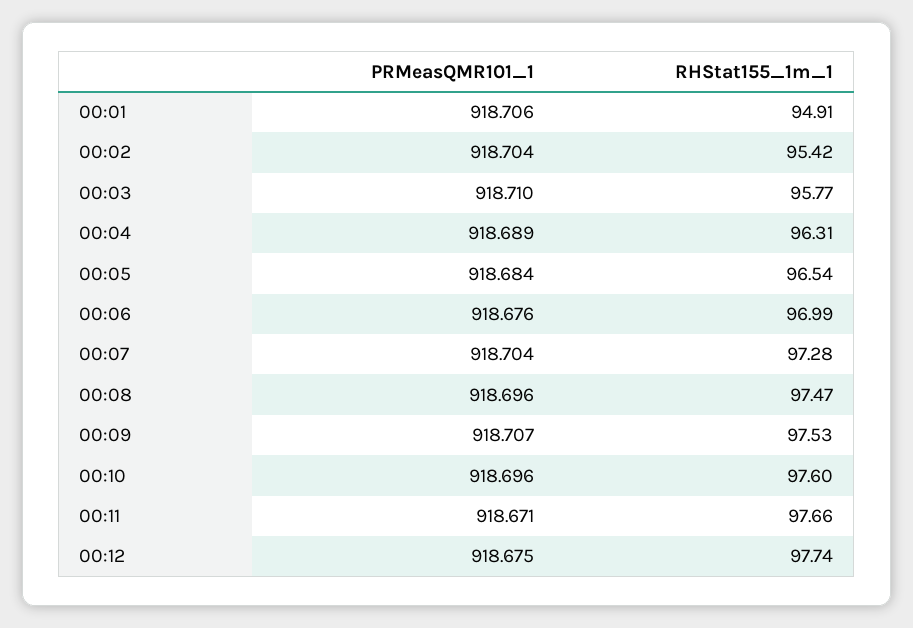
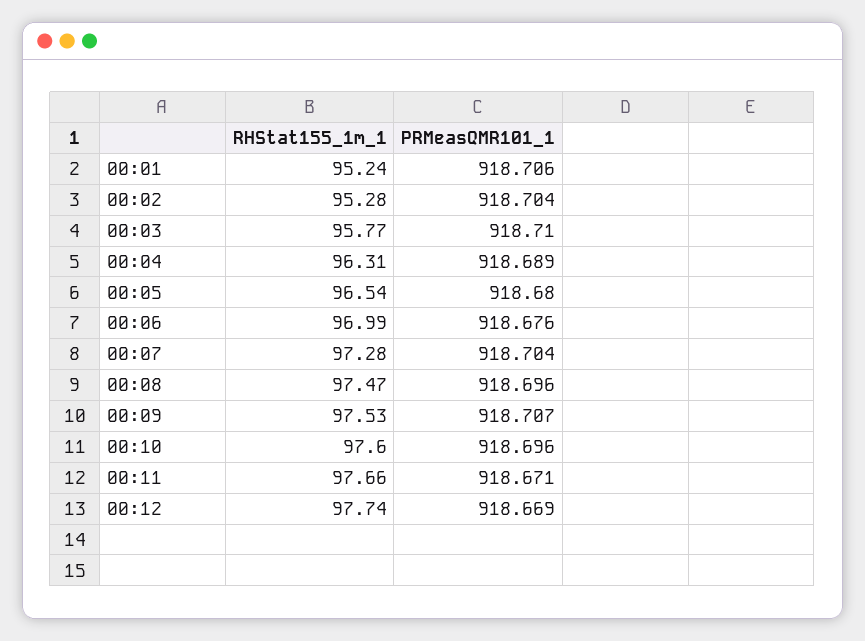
  {
    "PRMeasQMR101_1": {
      "00:01": 918.706,
      "00:02": 918.704,
      "00:03": 918.71,
      "00:04": 918.689,
-     "00:05": 918.684,
+     "00:05": 918.68,
      "00:06": 918.676,
      "00:07": 918.704,
      "00:08": 918.696,
      "00:09": 918.707,
      "00:10": 918.696,
      "00:11": 918.671,
-     "00:12": 918.675
+     "00:12": 918.669
    },
    "RHStat155_1m_1": {
-     "00:01": 94.91,
+     "00:01": 95.24,
-     "00:02": 95.42,
+     "00:02": 95.28,
      "00:03": 95.77,
      "00:04": 96.31,
      "00:05": 96.54,
      "00:06": 96.99,
      "00:07": 97.28,
      "00:08": 97.47,
      "00:09": 97.53,
      "00:10": 97.6,
      "00:11": 97.66,
      "00:12": 97.74
    }
  }

